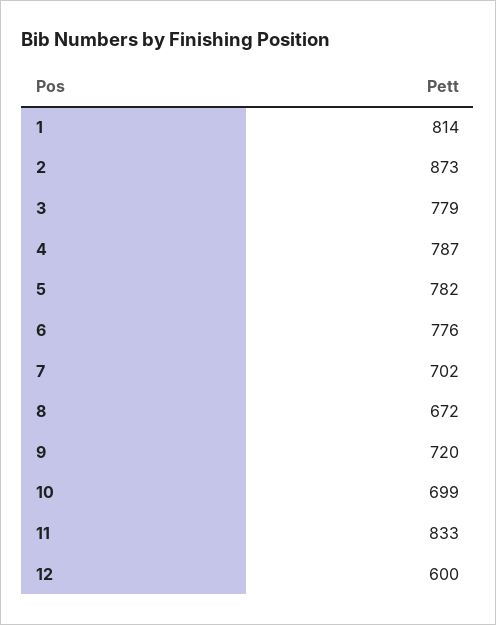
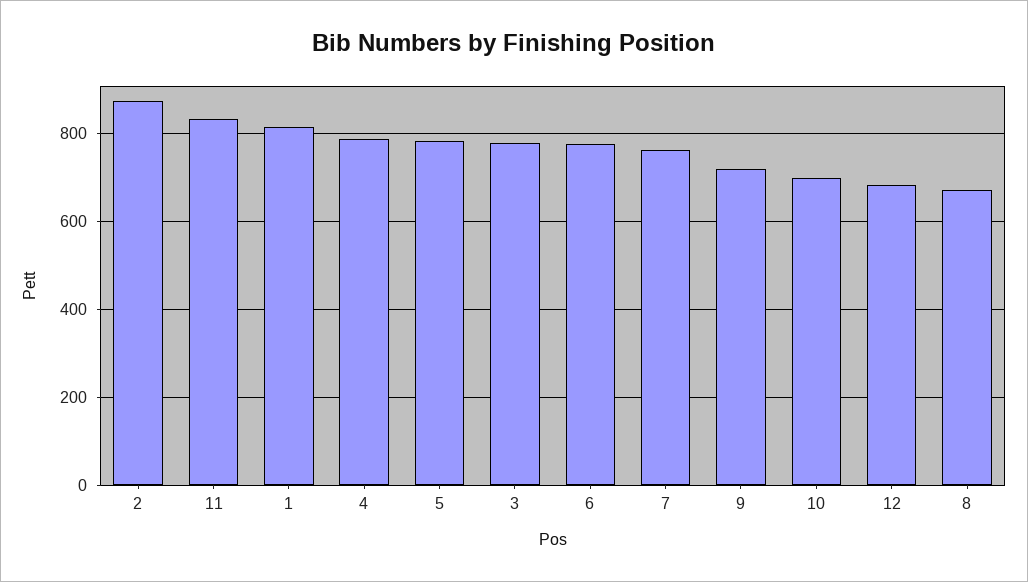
  {
    "1": 814,
    "2": 873,
    "3": 779,
    "4": 787,
    "5": 782,
    "6": 776,
-   "7": 702,
+   "7": 760,
    "8": 672,
    "9": 720,
    "10": 699,
    "11": 833,
-   "12": 600
+   "12": 680
  }

